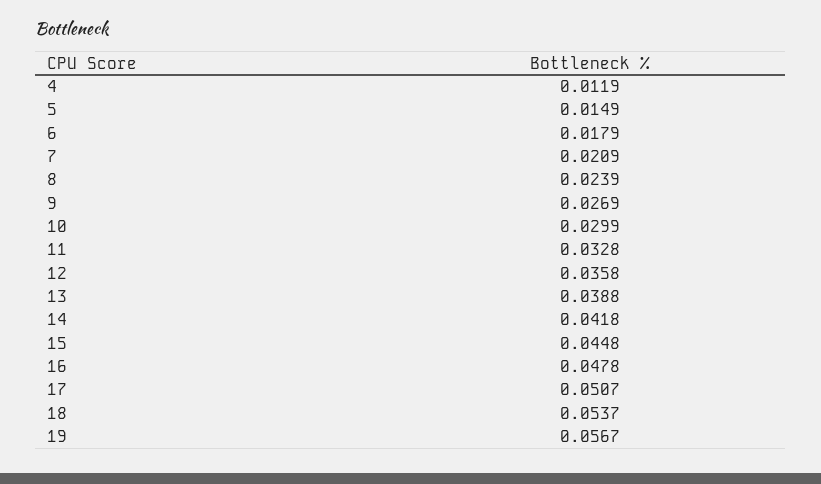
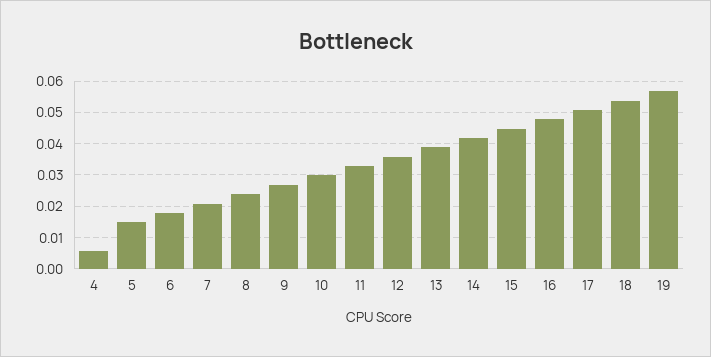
  {
-   "4": 0.0119,
+   "4": 0.006,
    "5": 0.0149,
    "6": 0.0179,
    "7": 0.0209,
    "8": 0.0239,
    "9": 0.0269,
    "10": 0.0299,
    "11": 0.0328,
    "12": 0.0358,
    "13": 0.0388,
    "14": 0.0418,
    "15": 0.0448,
    "16": 0.0478,
    "17": 0.0507,
    "18": 0.0537,
    "19": 0.0567
  }

